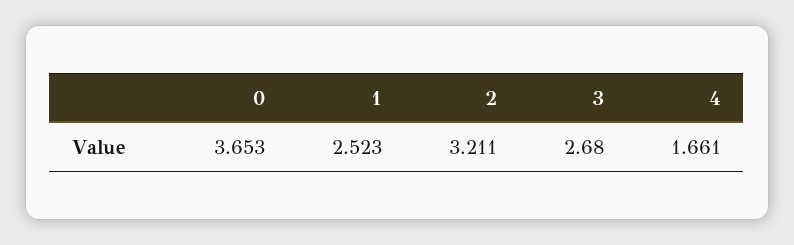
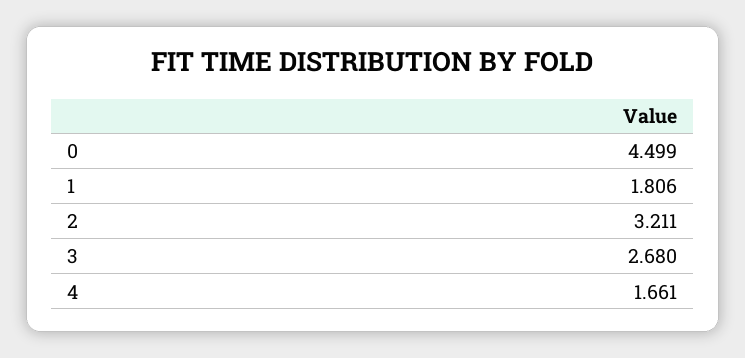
  {
-   "0": 3.653,
+   "0": 4.499,
-   "1": 2.523,
+   "1": 1.806,
    "2": 3.211,
    "3": 2.68,
    "4": 1.661
  }

